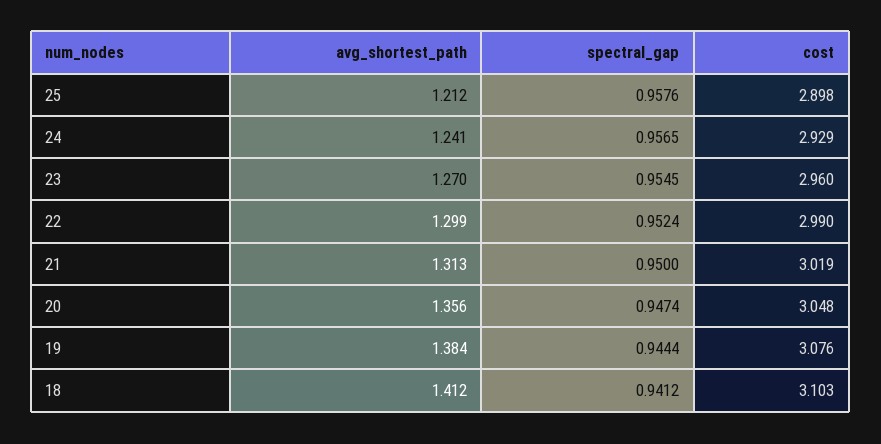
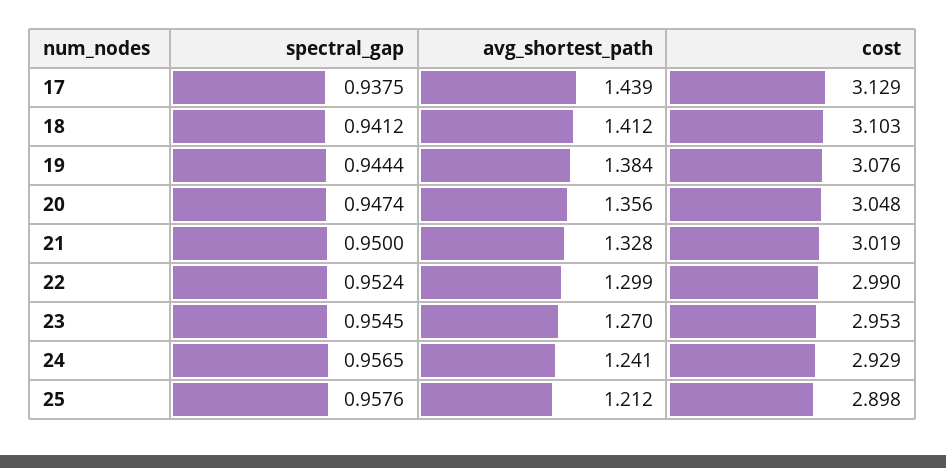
  {
    "avg_shortest_path": {
      "25": 1.212,
      "24": 1.241,
      "23": 1.27,
      "22": 1.299,
-     "21": 1.313,
+     "21": 1.328,
      "20": 1.356,
      "19": 1.384,
-     "18": 1.412
+     "18": 1.412,
+     "17": 1.439
    },
    "spectral_gap": {
      "25": 0.9576,
      "24": 0.9565,
      "23": 0.9545,
      "22": 0.9524,
      "21": 0.95,
      "20": 0.9474,
      "19": 0.9444,
-     "18": 0.9412
+     "18": 0.9412,
+     "17": 0.9375
    },
    "cost": {
      "25": 2.898,
      "24": 2.929,
-     "23": 2.96,
+     "23": 2.953,
      "22": 2.99,
      "21": 3.019,
      "20": 3.048,
      "19": 3.076,
-     "18": 3.103
+     "18": 3.103,
+     "17": 3.129
    }
  }

